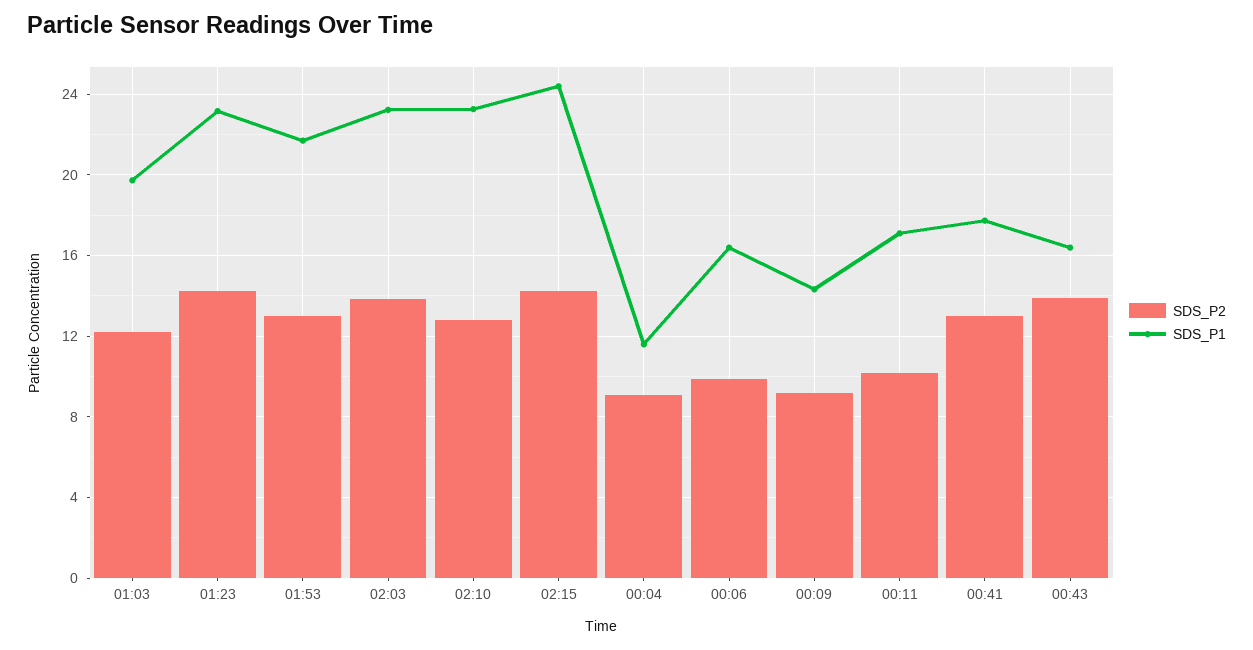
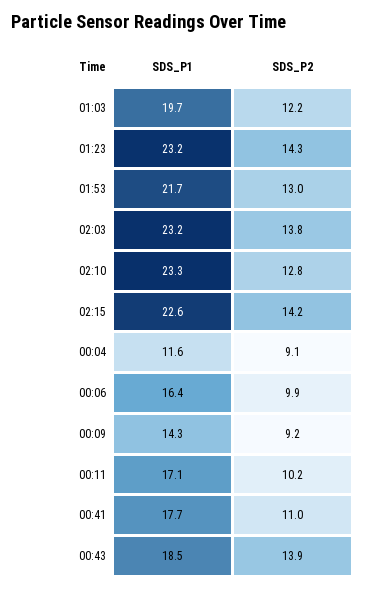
  {
    "SDS_P2": {
      "01:03": 12.2,
      "01:23": 14.3,
      "01:53": 13,
      "02:03": 13.8,
      "02:10": 12.8,
      "02:15": 14.2,
      "00:04": 9.1,
      "00:06": 9.9,
      "00:09": 9.2,
      "00:11": 10.2,
-     "00:41": 13,
+     "00:41": 11,
      "00:43": 13.9
    },
    "SDS_P1": {
      "01:03": 19.7,
      "01:23": 23.2,
      "01:53": 21.7,
      "02:03": 23.2,
      "02:10": 23.3,
-     "02:15": 24.5,
+     "02:15": 22.6,
      "00:04": 11.6,
      "00:06": 16.4,
      "00:09": 14.3,
      "00:11": 17.1,
      "00:41": 17.7,
-     "00:43": 16.5
+     "00:43": 18.5
    }
  }

